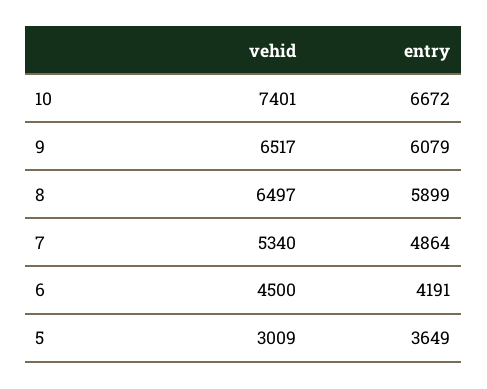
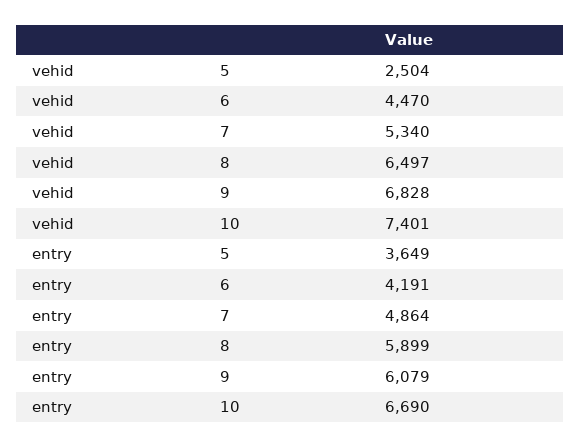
  {
    "vehid": {
      "10": 7401,
-     "9": 6517,
+     "9": 6828,
      "8": 6497,
      "7": 5340,
-     "6": 4500,
+     "6": 4470,
-     "5": 3009
+     "5": 2504
    },
    "entry": {
-     "10": 6672,
+     "10": 6690,
      "9": 6079,
      "8": 5899,
      "7": 4864,
      "6": 4191,
      "5": 3649
    }
  }

